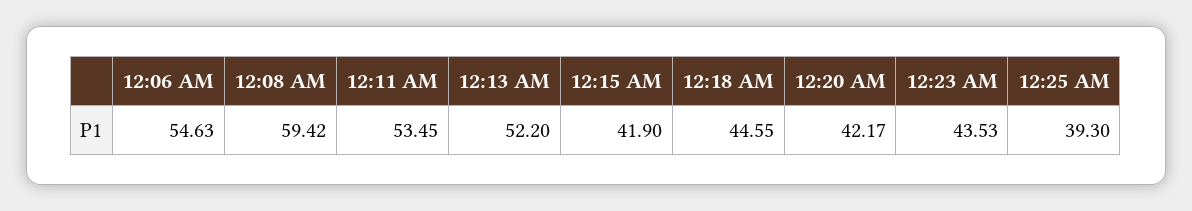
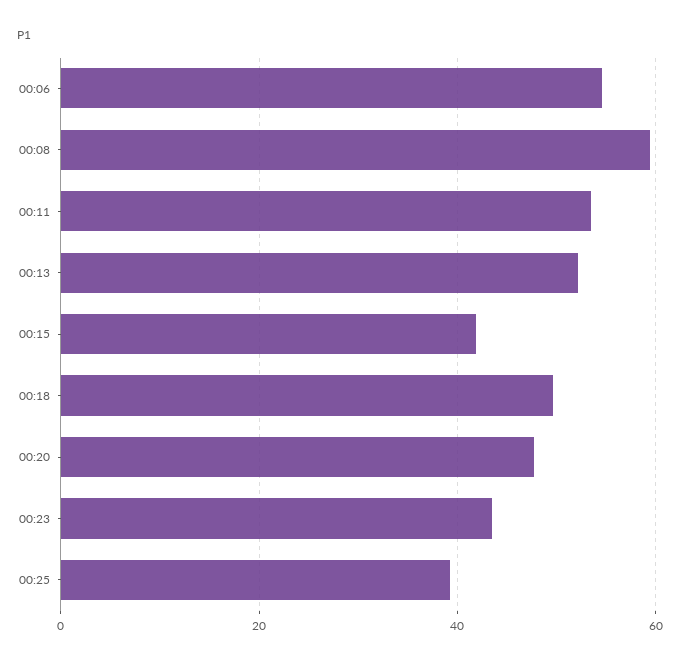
  {
    "12:06 AM": 54.63,
    "12:08 AM": 59.42,
    "12:11 AM": 53.45,
    "12:13 AM": 52.2,
    "12:15 AM": 41.9,
-   "12:18 AM": 44.55,
+   "12:18 AM": 50,
-   "12:20 AM": 42.17,
+   "12:20 AM": 48,
    "12:23 AM": 43.53,
    "12:25 AM": 39.3
  }

